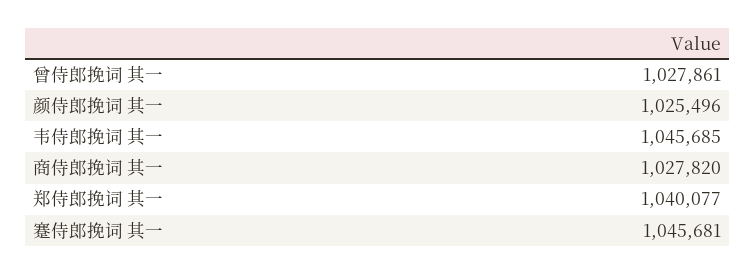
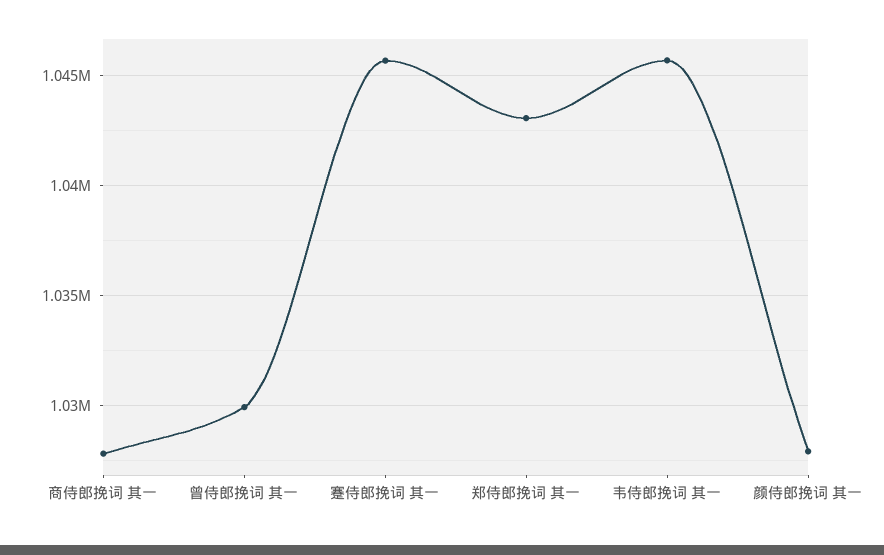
  {
-   "曾侍郎挽词 其一": 1027861,
+   "曾侍郎挽词 其一": 1030000,
-   "颜侍郎挽词 其一": 1025496,
+   "颜侍郎挽词 其一": 1028000,
    "韦侍郎挽词 其一": 1045685,
    "商侍郎挽词 其一": 1027820,
-   "郑侍郎挽词 其一": 1040077,
+   "郑侍郎挽词 其一": 1043000,
    "蹇侍郎挽词 其一": 1045681
  }

